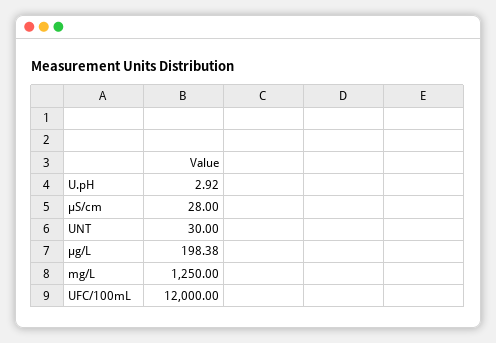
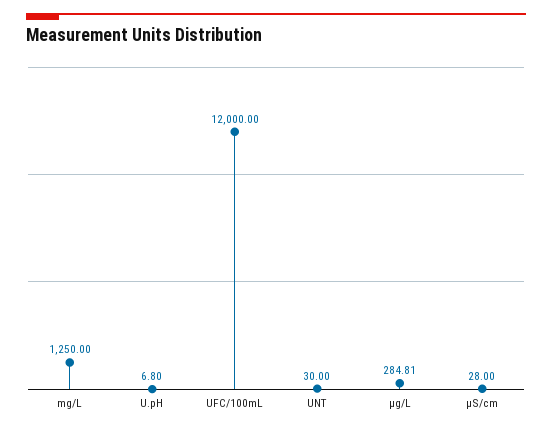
  {
-   "U.pH": 2.92,
+   "U.pH": 6.8,
    "µS/cm": 28,
    "UNT": 30,
-   "µg/L": 198.38,
+   "µg/L": 284.81,
    "mg/L": 1250,
    "UFC/100mL": 12000
  }

